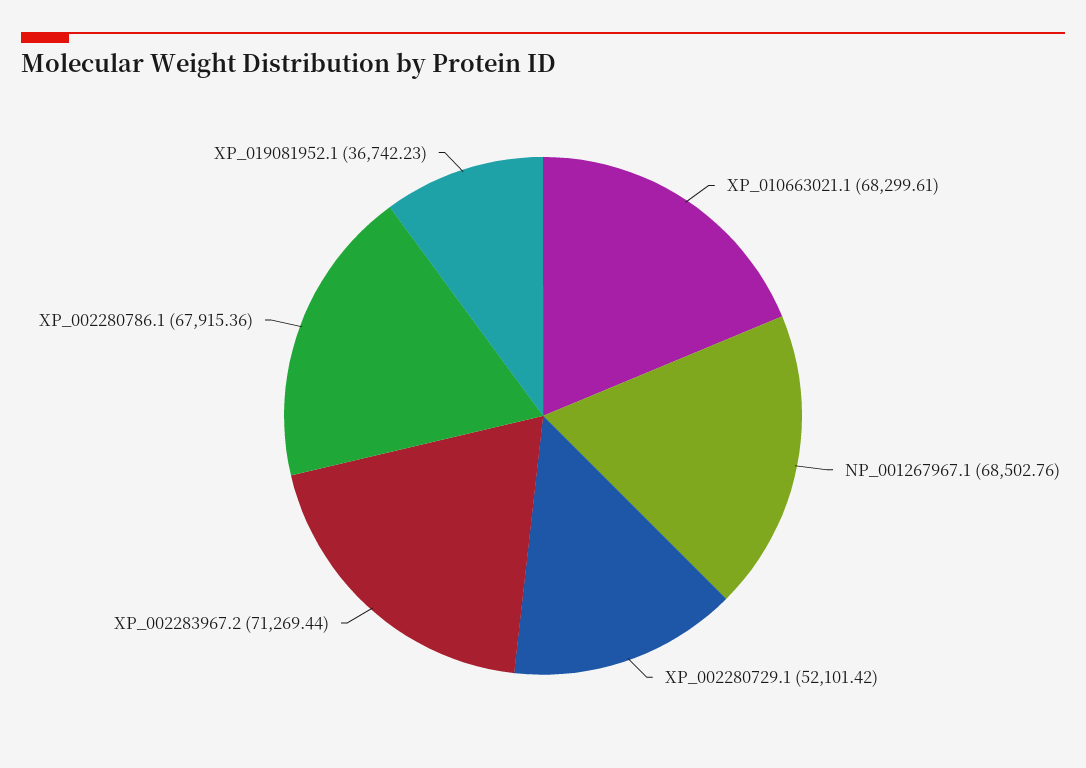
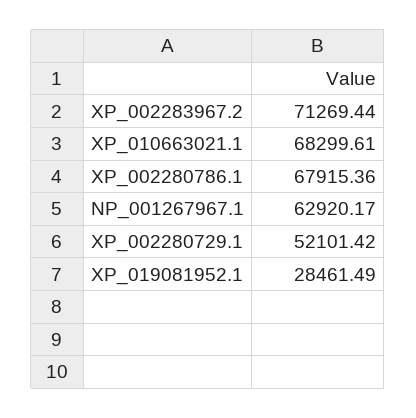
  {
    "XP_010663021.1": 68299.61,
-   "NP_001267967.1": 68502.76,
+   "NP_001267967.1": 62920.17,
    "XP_002280729.1": 52101.42,
    "XP_002283967.2": 71269.44,
    "XP_002280786.1": 67915.36,
-   "XP_019081952.1": 36742.23
+   "XP_019081952.1": 28461.49
  }

